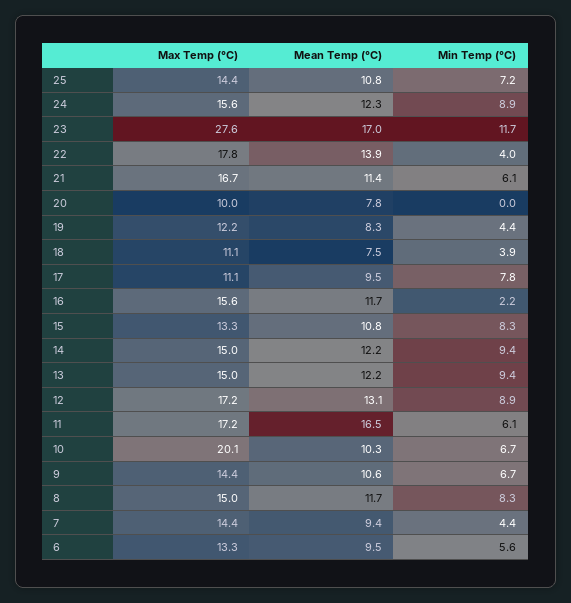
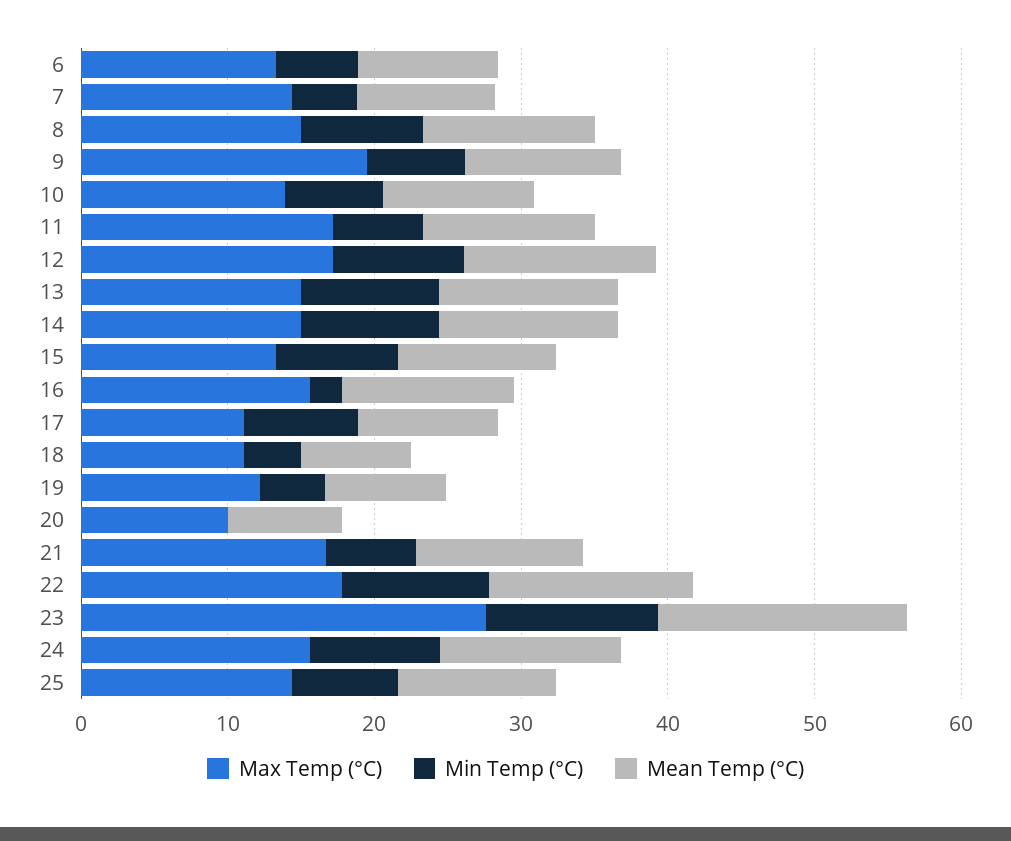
  {
    "Max Temp (°C)": {
      "25": 14.4,
      "24": 15.6,
      "23": 27.6,
      "22": 17.8,
      "21": 16.7,
      "20": 10,
      "19": 12.2,
      "18": 11.1,
      "17": 11.1,
      "16": 15.6,
      "15": 13.3,
      "14": 15,
      "13": 15,
      "12": 17.2,
      "11": 17.2,
-     "10": 20.1,
+     "10": 14,
-     "9": 14.4,
+     "9": 20,
      "8": 15,
      "7": 14.4,
      "6": 13.3
    },
    "Mean Temp (°C)": {
      "25": 10.8,
      "24": 12.3,
      "23": 17,
      "22": 13.9,
      "21": 11.4,
      "20": 7.8,
      "19": 8.3,
      "18": 7.5,
      "17": 9.5,
      "16": 11.7,
      "15": 10.8,
      "14": 12.2,
      "13": 12.2,
      "12": 13.1,
-     "11": 16.5,
+     "11": 12,
      "10": 10.3,
      "9": 10.6,
      "8": 11.7,
      "7": 9.4,
      "6": 9.5
    },
    "Min Temp (°C)": {
      "25": 7.2,
      "24": 8.9,
      "23": 11.7,
-     "22": 4,
+     "22": 10,
      "21": 6.1,
      "20": 0,
      "19": 4.4,
      "18": 3.9,
      "17": 7.8,
      "16": 2.2,
      "15": 8.3,
      "14": 9.4,
      "13": 9.4,
      "12": 8.9,
      "11": 6.1,
      "10": 6.7,
      "9": 6.7,
      "8": 8.3,
      "7": 4.4,
      "6": 5.6
    }
  }

